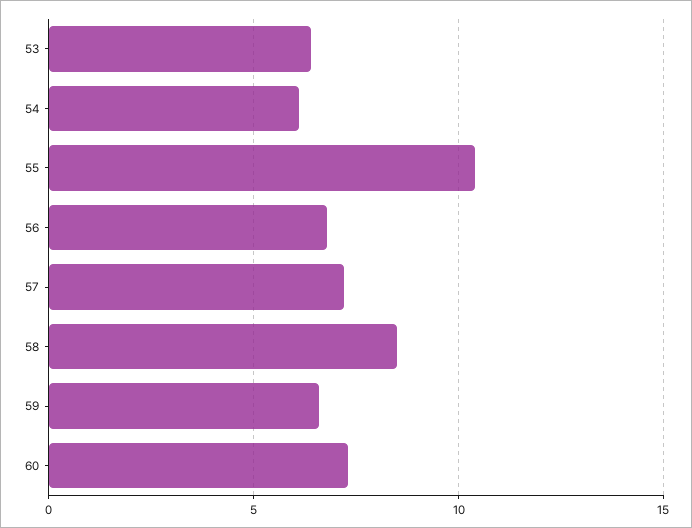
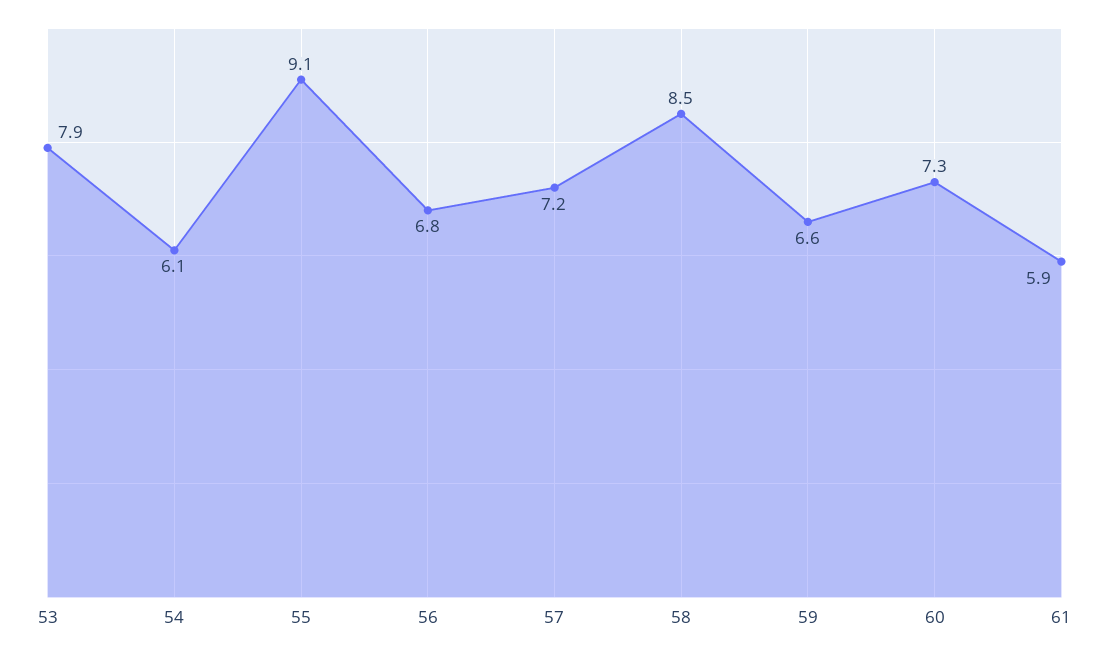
  {
-   "53": 6.5,
+   "53": 7.9,
    "54": 6.1,
-   "55": 10.5,
+   "55": 9.1,
    "56": 6.8,
    "57": 7.2,
    "58": 8.5,
    "59": 6.6,
-   "60": 7.3
+   "60": 7.3,
+   "61": 5.9
  }

